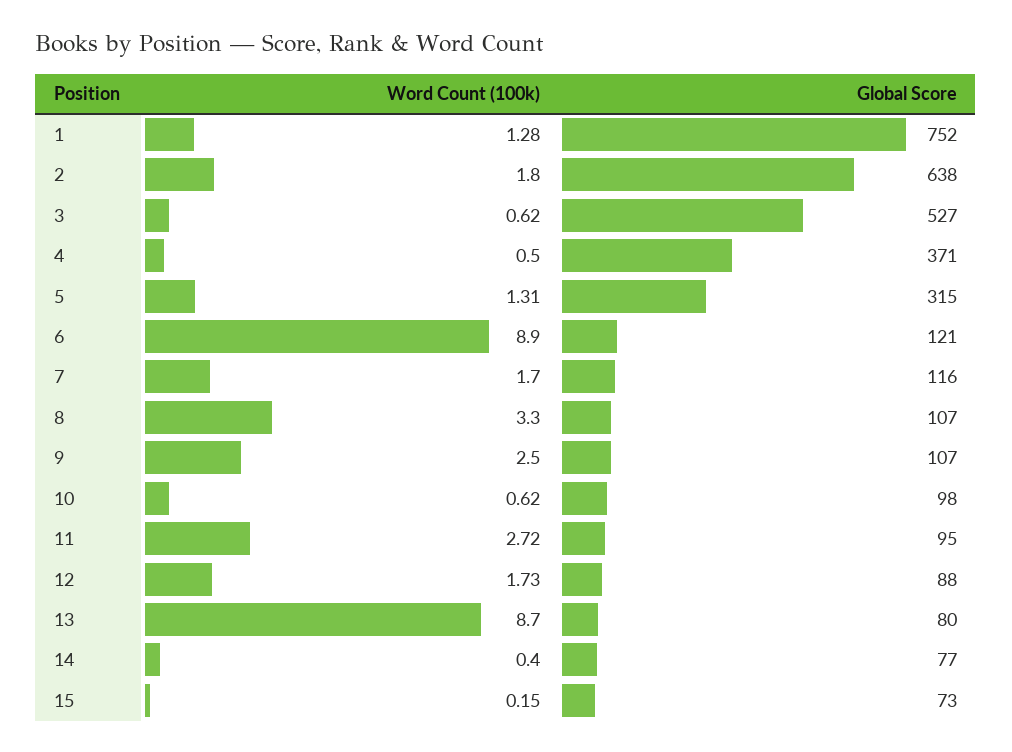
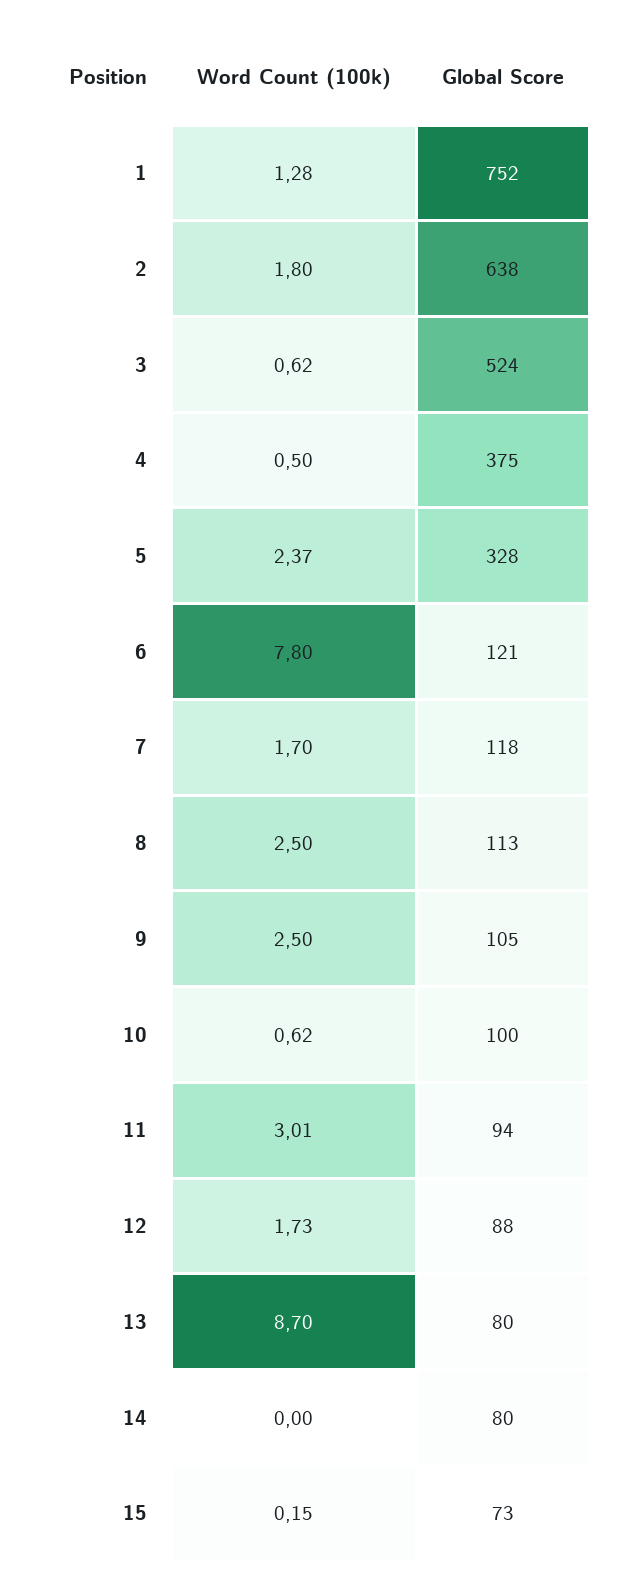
  {
    "Word Count (100k)": {
      "1": 1.28,
      "2": 1.8,
      "3": 0.62,
      "4": 0.5,
-     "5": 1.31,
+     "5": 2.37,
-     "6": 8.9,
+     "6": 7.8,
      "7": 1.7,
-     "8": 3.3,
+     "8": 2.5,
      "9": 2.5,
      "10": 0.62,
-     "11": 2.72,
+     "11": 3.01,
      "12": 1.73,
      "13": 8.7,
-     "14": 0.4,
+     "14": 0,
      "15": 0.15
    },
    "Global Score": {
      "1": 752,
      "2": 638,
-     "3": 527,
+     "3": 524,
-     "4": 371,
+     "4": 375,
-     "5": 315,
+     "5": 328,
      "6": 121,
-     "7": 116,
+     "7": 118,
-     "8": 107,
+     "8": 113,
-     "9": 107,
+     "9": 105,
-     "10": 98,
+     "10": 100,
-     "11": 95,
+     "11": 94,
      "12": 88,
      "13": 80,
-     "14": 77,
+     "14": 80,
      "15": 73
    }
  }

